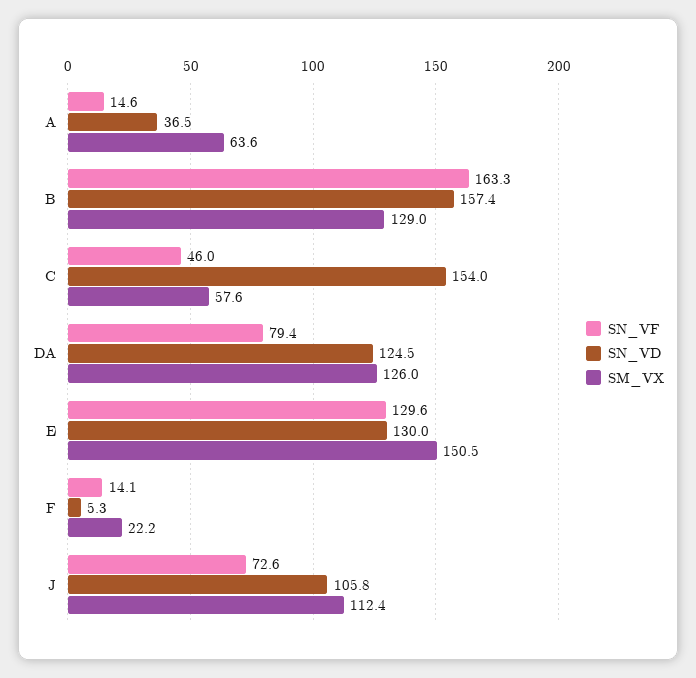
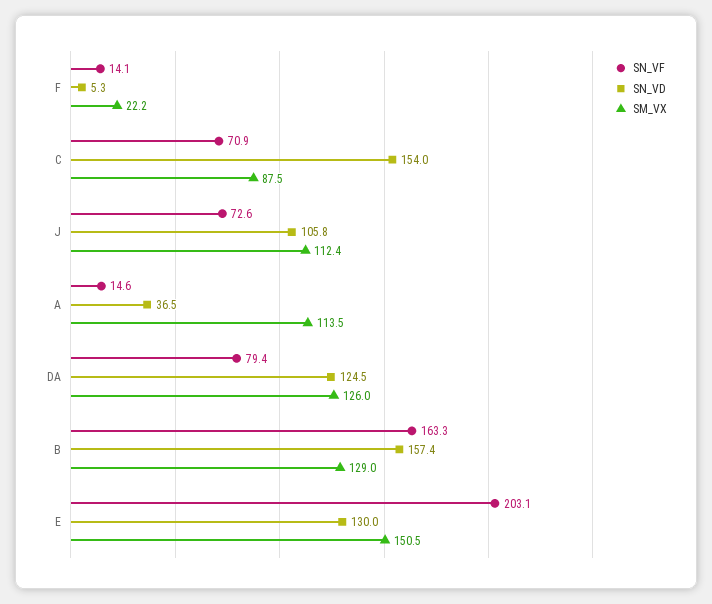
  {
    "SN_VF": {
      "A": 14.6,
      "B": 163.3,
-     "C": 46,
+     "C": 70.9,
      "DA": 79.4,
-     "E": 129.6,
+     "E": 203.1,
      "F": 14.1,
      "J": 72.6
    },
    "SN_VD": {
      "A": 36.5,
      "B": 157.4,
      "C": 154,
      "DA": 124.5,
      "E": 130,
      "F": 5.3,
      "J": 105.8
    },
    "SM_VX": {
-     "A": 63.6,
+     "A": 113.5,
      "B": 129,
-     "C": 57.6,
+     "C": 87.5,
      "DA": 126,
      "E": 150.5,
      "F": 22.2,
      "J": 112.4
    }
  }

